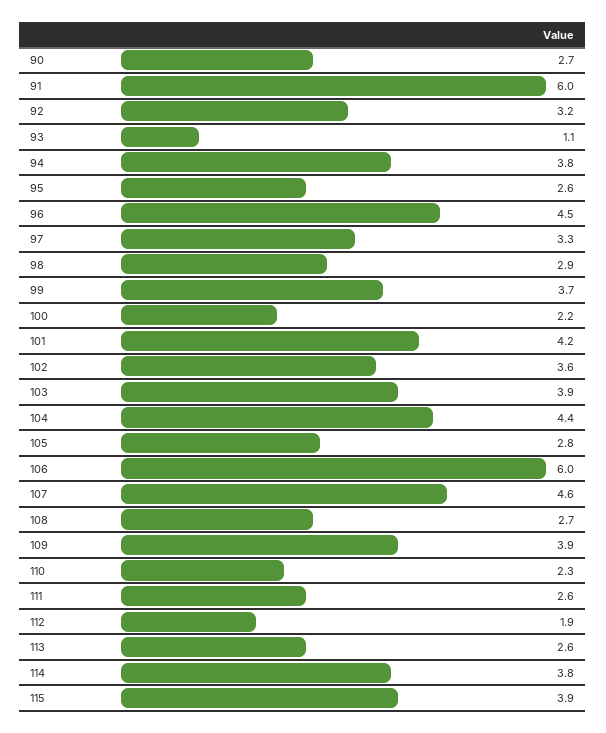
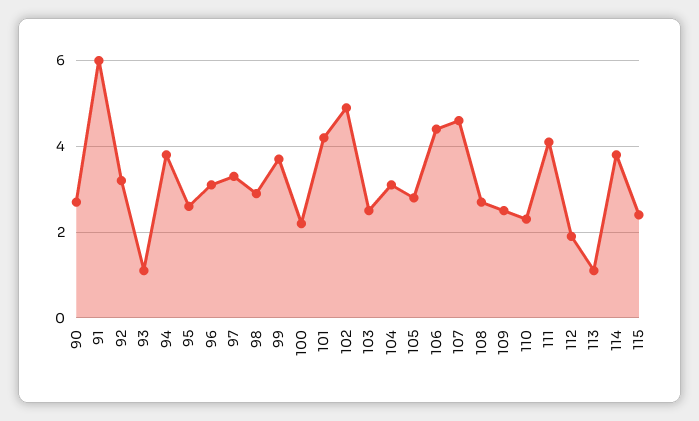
  {
    "90": 2.7,
    "91": 6,
    "92": 3.2,
    "93": 1.1,
    "94": 3.8,
    "95": 2.6,
-   "96": 4.5,
+   "96": 3,
    "97": 3.3,
    "98": 2.9,
    "99": 3.7,
    "100": 2.2,
    "101": 4.2,
-   "102": 3.6,
+   "102": 5,
-   "103": 3.9,
+   "103": 2.5,
-   "104": 4.4,
+   "104": 3,
    "105": 2.8,
-   "106": 6,
+   "106": 4.5,
    "107": 4.6,
    "108": 2.7,
-   "109": 3.9,
+   "109": 2.5,
    "110": 2.3,
-   "111": 2.6,
+   "111": 4,
    "112": 1.9,
-   "113": 2.6,
+   "113": 1,
    "114": 3.8,
-   "115": 3.9
+   "115": 2.5
  }

